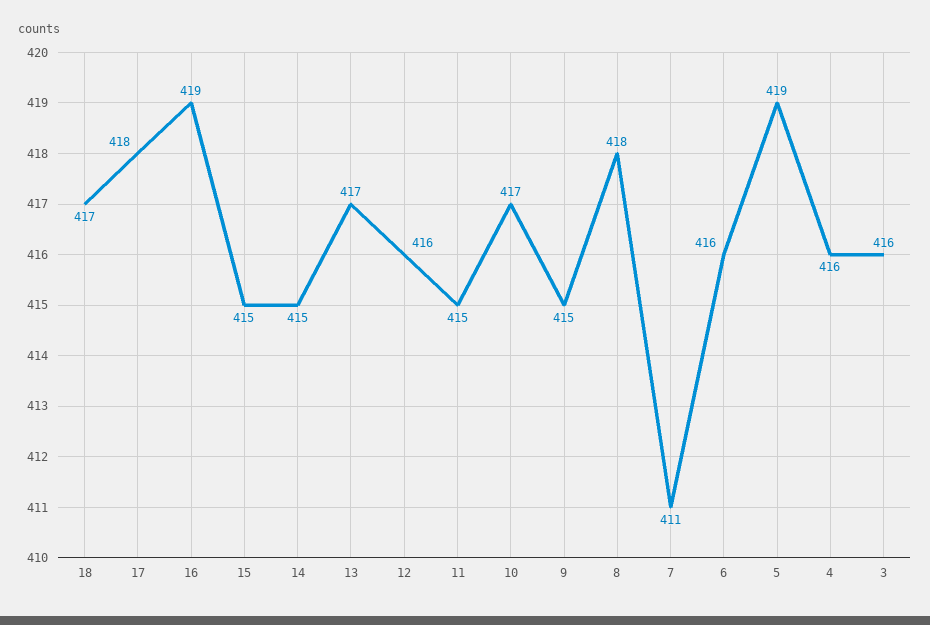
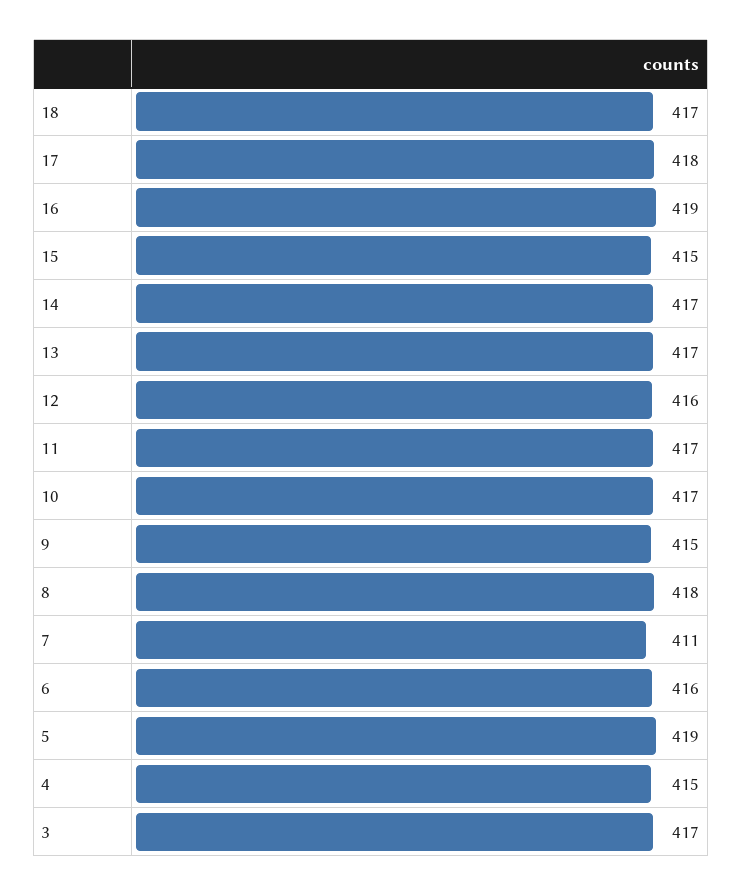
  {
    "18": 417,
    "17": 418,
    "16": 419,
    "15": 415,
-   "14": 415,
+   "14": 417,
    "13": 417,
    "12": 416,
-   "11": 415,
+   "11": 417,
    "10": 417,
    "9": 415,
    "8": 418,
    "7": 411,
    "6": 416,
    "5": 419,
-   "4": 416,
+   "4": 415,
-   "3": 416
+   "3": 417
  }

